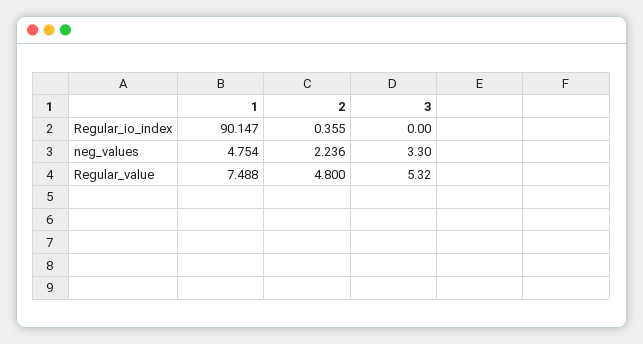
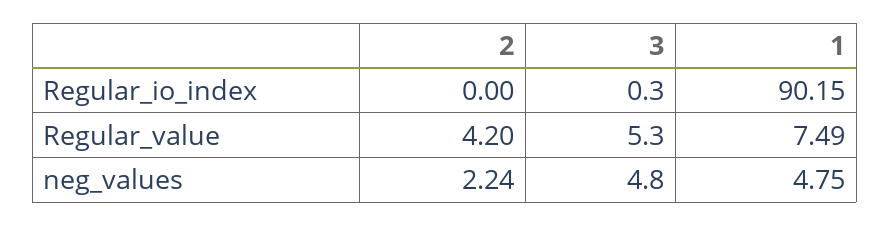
  {
    "1": {
      "Regular_io_index": 90.147,
      "neg_values": 4.754,
      "Regular_value": 7.488
    },
    "2": {
-     "Regular_io_index": 0.355,
+     "Regular_io_index": 0,
      "neg_values": 2.236,
-     "Regular_value": 4.8
+     "Regular_value": 4.2
    },
    "3": {
-     "Regular_io_index": 0,
+     "Regular_io_index": 0.3,
-     "neg_values": 3.3,
+     "neg_values": 4.8,
      "Regular_value": 5.32
    }
  }

